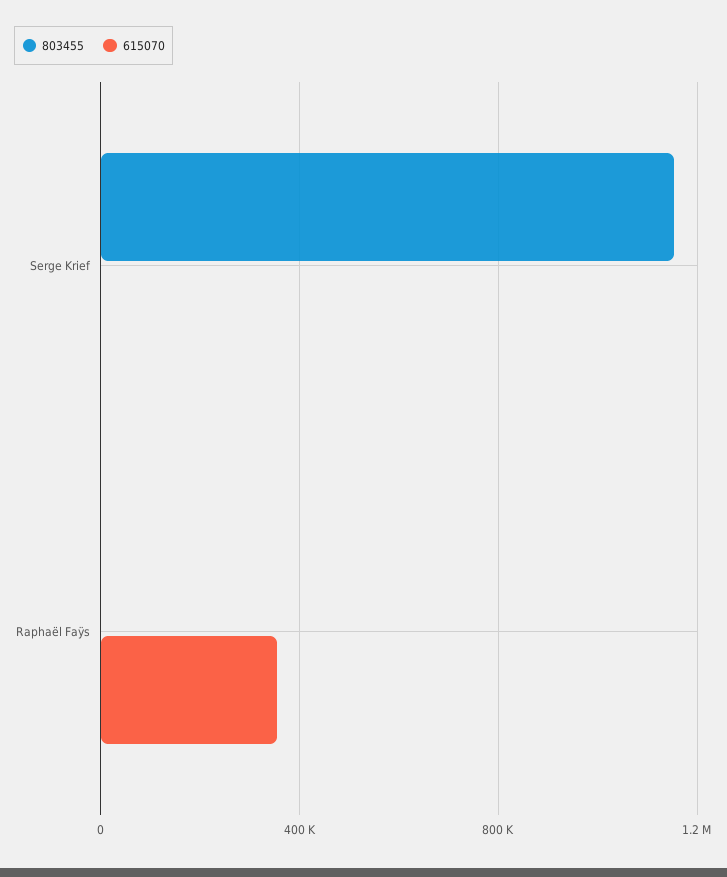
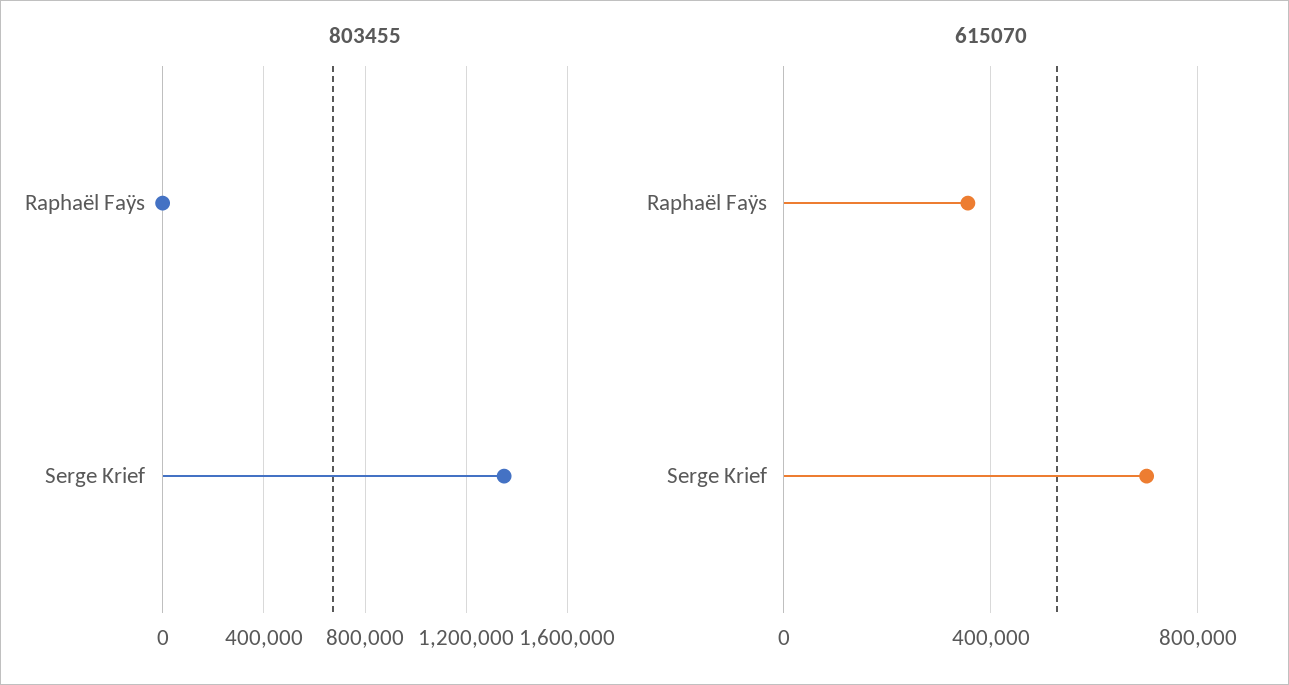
  {
    "803455": {
-     "Serge Krief": 1150000,
+     "Serge Krief": 1350000,
      "Raphaël Faÿs": 0
    },
    "615070": {
-     "Serge Krief": 0,
+     "Serge Krief": 700000,
      "Raphaël Faÿs": 350000
    }
  }

